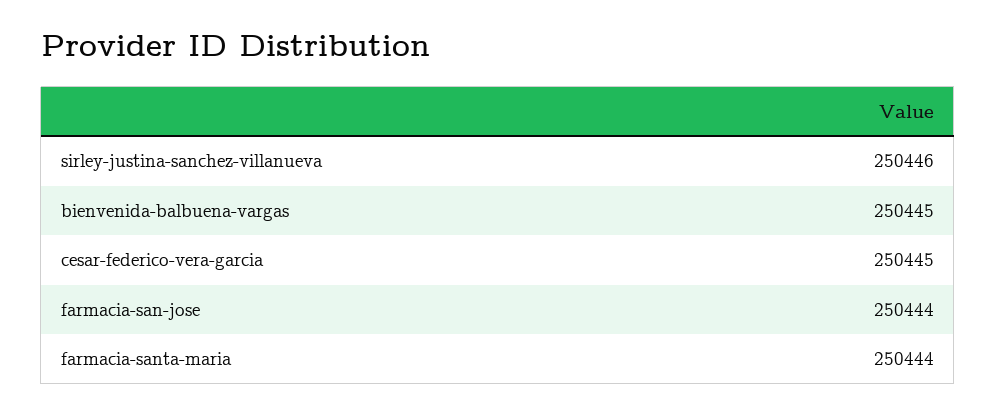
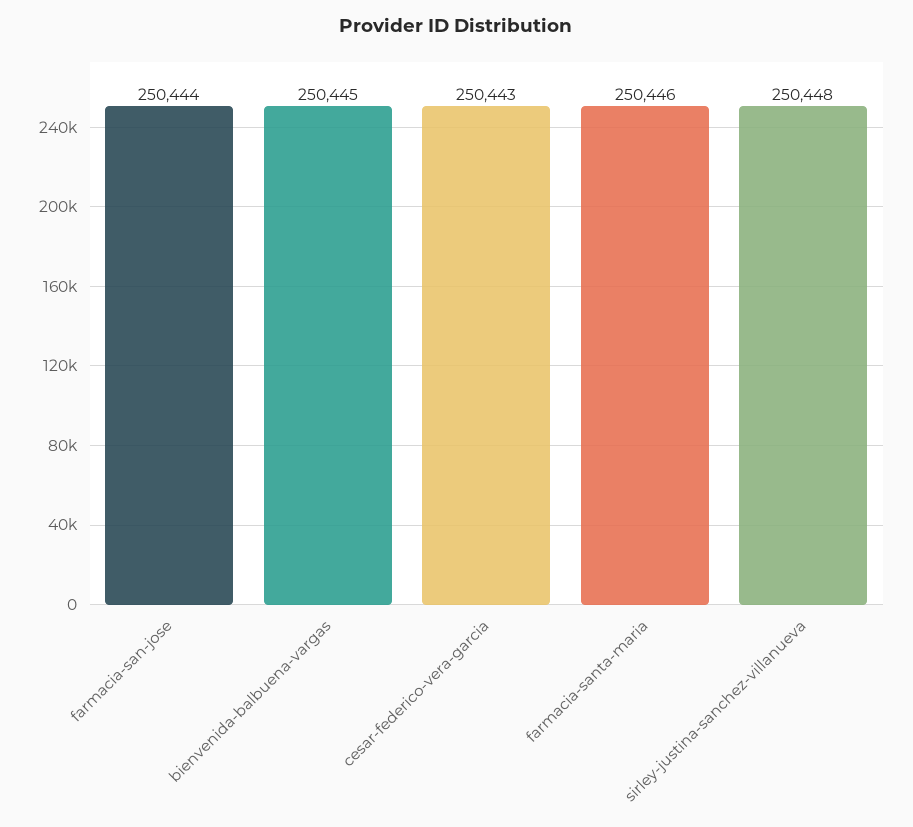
  {
-   "sirley-justina-sanchez-villanueva": 250446,
+   "sirley-justina-sanchez-villanueva": 250448,
    "bienvenida-balbuena-vargas": 250445,
-   "cesar-federico-vera-garcia": 250445,
+   "cesar-federico-vera-garcia": 250443,
    "farmacia-san-jose": 250444,
-   "farmacia-santa-maria": 250444
+   "farmacia-santa-maria": 250446
  }

